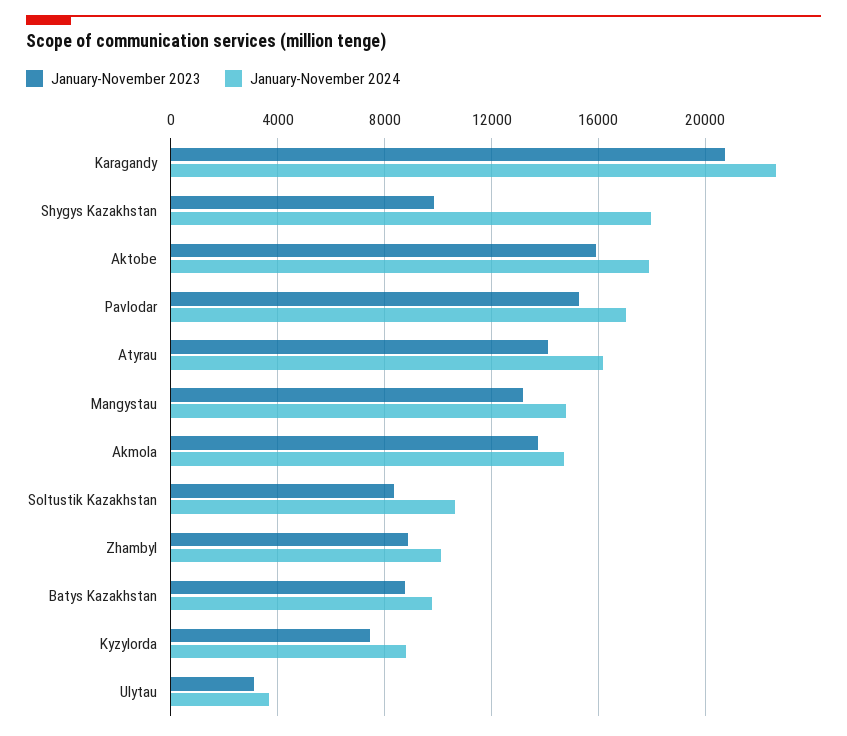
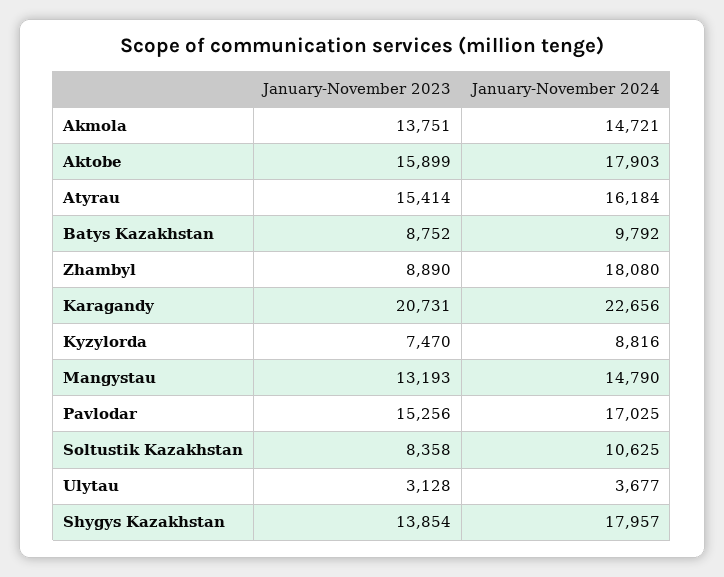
  {
    "January-November 2023": {
      "Karagandy": 20731,
-     "Shygys Kazakhstan": 10000,
+     "Shygys Kazakhstan": 13854,
      "Aktobe": 15899,
      "Pavlodar": 15256,
-     "Atyrau": 14000,
+     "Atyrau": 15414,
      "Mangystau": 13193,
      "Akmola": 13751,
      "Soltustik Kazakhstan": 8358,
      "Zhambyl": 8890,
      "Batys Kazakhstan": 8752,
      "Kyzylorda": 7470,
      "Ulytau": 3128
    },
    "January-November 2024": {
      "Karagandy": 22656,
      "Shygys Kazakhstan": 17957,
      "Aktobe": 17903,
      "Pavlodar": 17025,
      "Atyrau": 16184,
      "Mangystau": 14790,
      "Akmola": 14721,
      "Soltustik Kazakhstan": 10625,
-     "Zhambyl": 10000,
+     "Zhambyl": 18080,
      "Batys Kazakhstan": 9792,
      "Kyzylorda": 8816,
      "Ulytau": 3677
    }
  }

